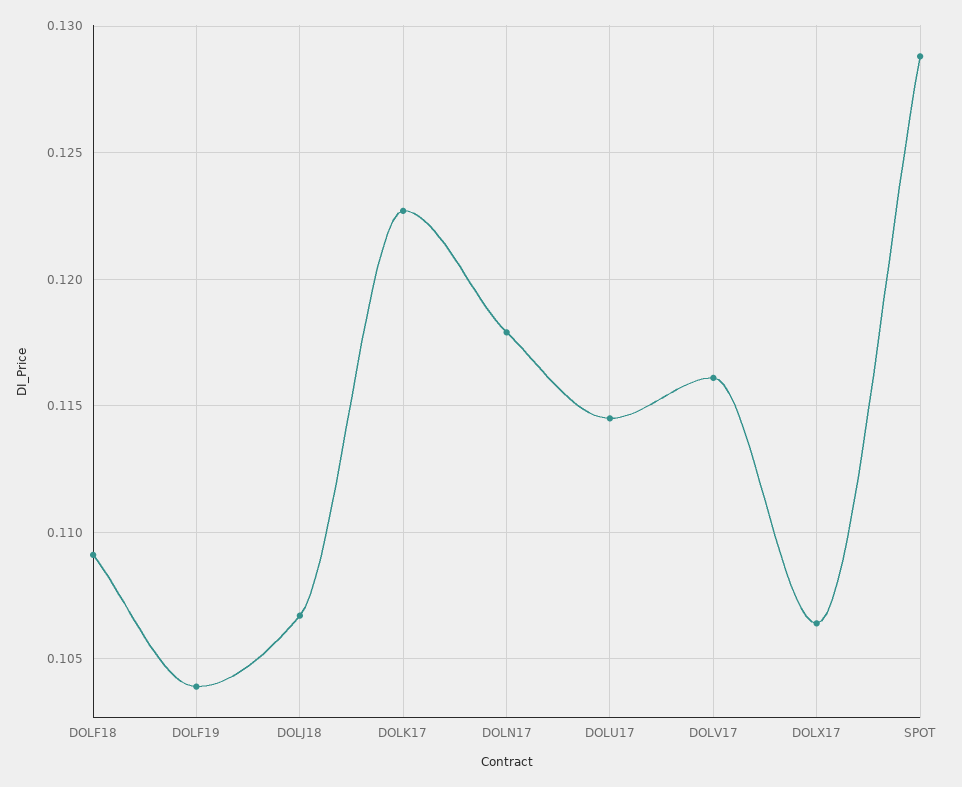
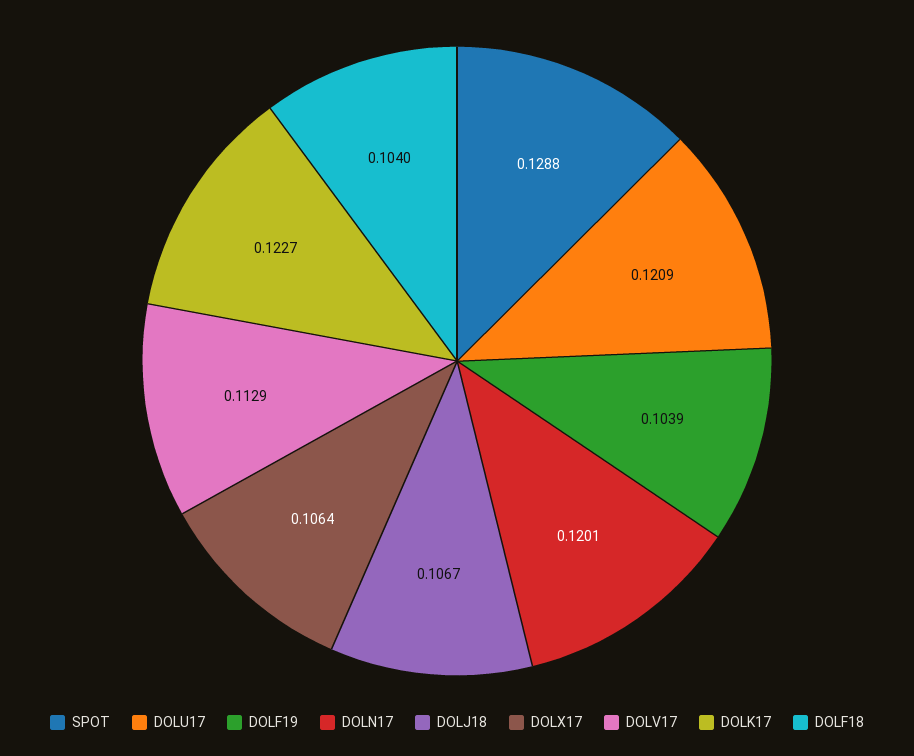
  {
-   "DOLF18": 0.109,
+   "DOLF18": 0.104,
    "DOLF19": 0.1039,
    "DOLJ18": 0.1067,
    "DOLK17": 0.1227,
-   "DOLN17": 0.118,
+   "DOLN17": 0.1201,
-   "DOLU17": 0.1145,
+   "DOLU17": 0.1209,
-   "DOLV17": 0.116,
+   "DOLV17": 0.1129,
    "DOLX17": 0.1064,
    "SPOT": 0.1288
  }

